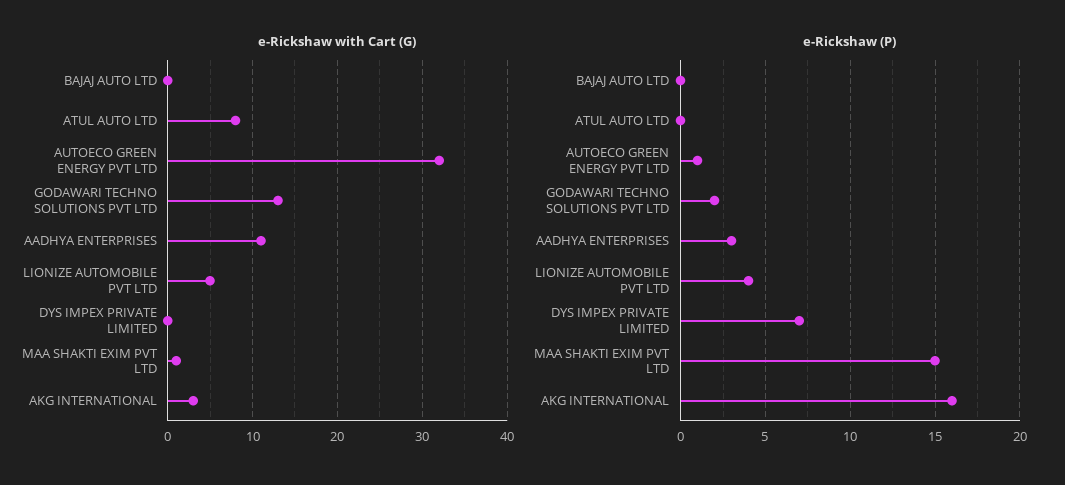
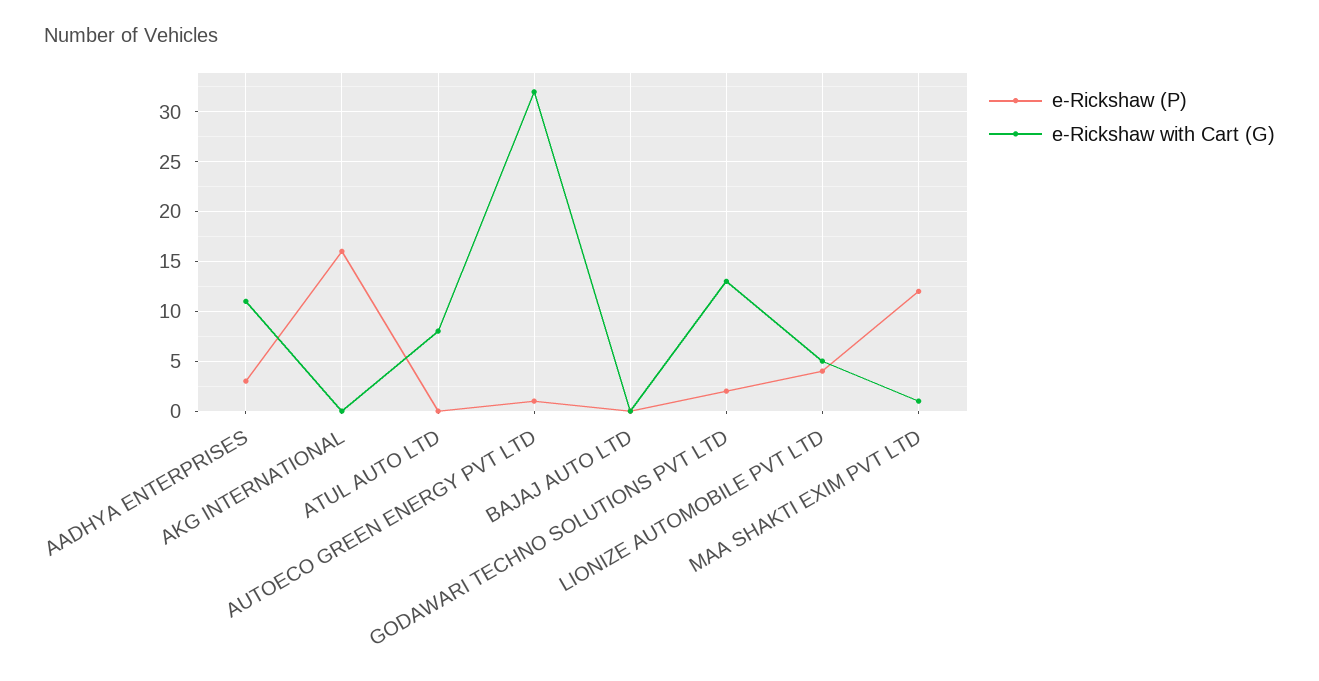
  {
    "e-Rickshaw with Cart (G)": {
      "BAJAJ AUTO LTD": 0,
      "ATUL AUTO LTD": 8,
      "AUTOECO GREEN ENERGY PVT LTD": 32,
      "GODAWARI TECHNO SOLUTIONS PVT LTD": 13,
      "AADHYA ENTERPRISES": 11,
      "LIONIZE AUTOMOBILE PVT LTD": 5,
-     "DYS IMPEX PRIVATE LIMITED": 0,
      "MAA SHAKTI EXIM PVT LTD": 1,
-     "AKG INTERNATIONAL": 3
+     "AKG INTERNATIONAL": 0
    },
    "e-Rickshaw (P)": {
      "BAJAJ AUTO LTD": 0,
      "ATUL AUTO LTD": 0,
      "AUTOECO GREEN ENERGY PVT LTD": 1,
      "GODAWARI TECHNO SOLUTIONS PVT LTD": 2,
      "AADHYA ENTERPRISES": 3,
      "LIONIZE AUTOMOBILE PVT LTD": 4,
-     "DYS IMPEX PRIVATE LIMITED": 7,
-     "MAA SHAKTI EXIM PVT LTD": 15,
+     "MAA SHAKTI EXIM PVT LTD": 12,
      "AKG INTERNATIONAL": 16
    }
  }

